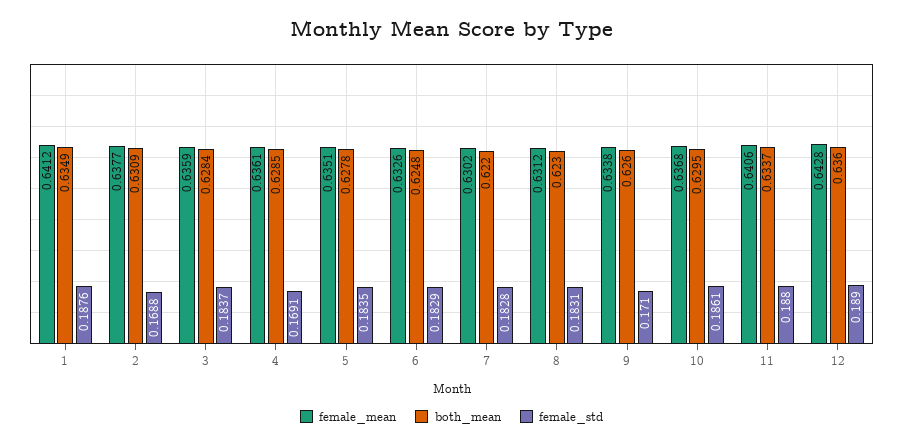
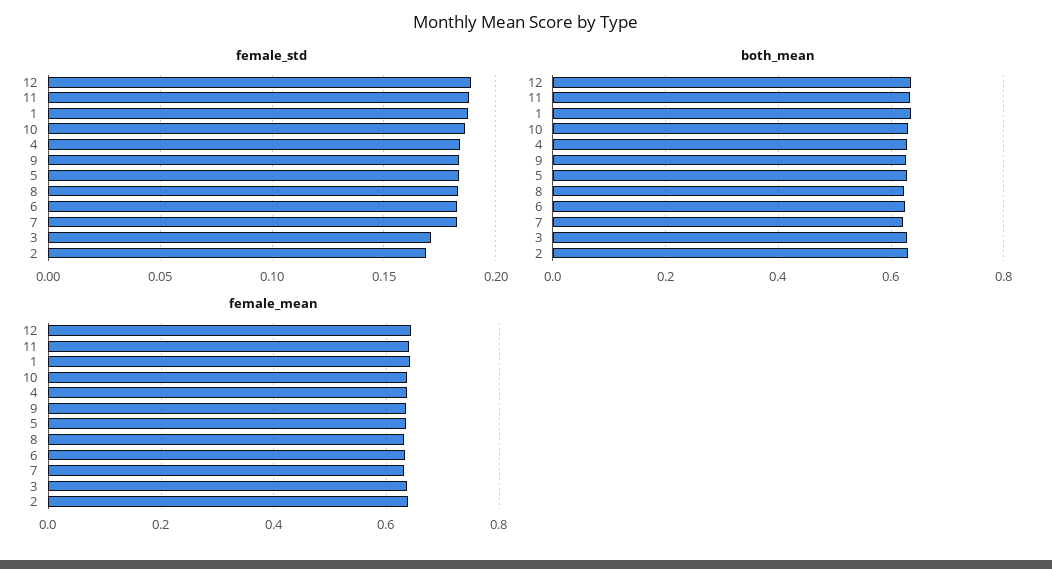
  {
    "female_mean": {
      "1": 0.6412,
      "2": 0.6377,
      "3": 0.6359,
      "4": 0.6361,
      "5": 0.6351,
      "6": 0.6326,
      "7": 0.6302,
      "8": 0.6312,
      "9": 0.6338,
      "10": 0.6368,
      "11": 0.6406,
      "12": 0.6428
    },
    "both_mean": {
      "1": 0.6349,
      "2": 0.6309,
      "3": 0.6284,
      "4": 0.6285,
      "5": 0.6278,
      "6": 0.6248,
      "7": 0.622,
      "8": 0.623,
      "9": 0.626,
      "10": 0.6295,
      "11": 0.6337,
      "12": 0.636
    },
    "female_std": {
      "1": 0.1876,
      "2": 0.1688,
-     "3": 0.1837,
+     "3": 0.17,
-     "4": 0.1691,
+     "4": 0.185,
      "5": 0.1835,
      "6": 0.1829,
      "7": 0.1828,
      "8": 0.1831,
-     "9": 0.171,
+     "9": 0.185,
      "10": 0.1861,
      "11": 0.188,
      "12": 0.189
    }
  }

